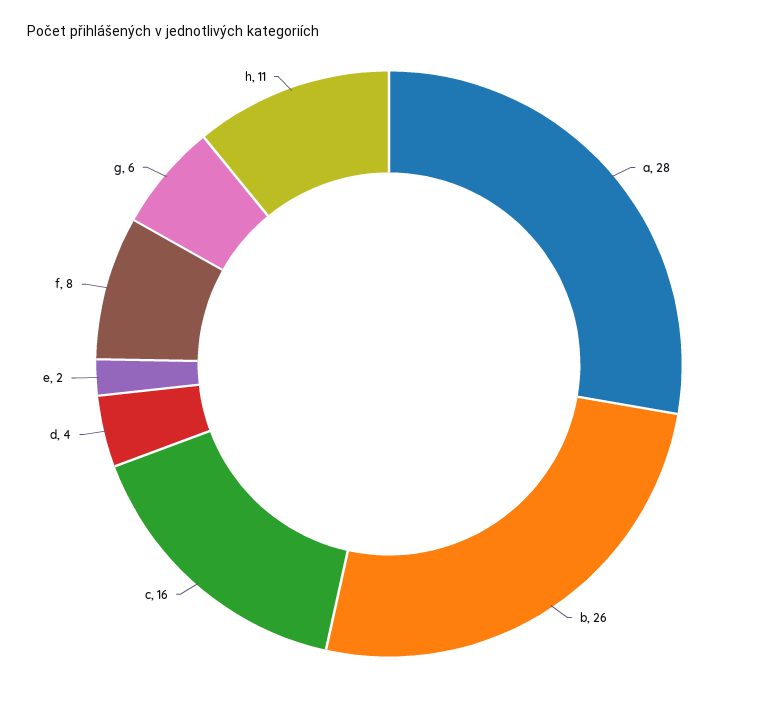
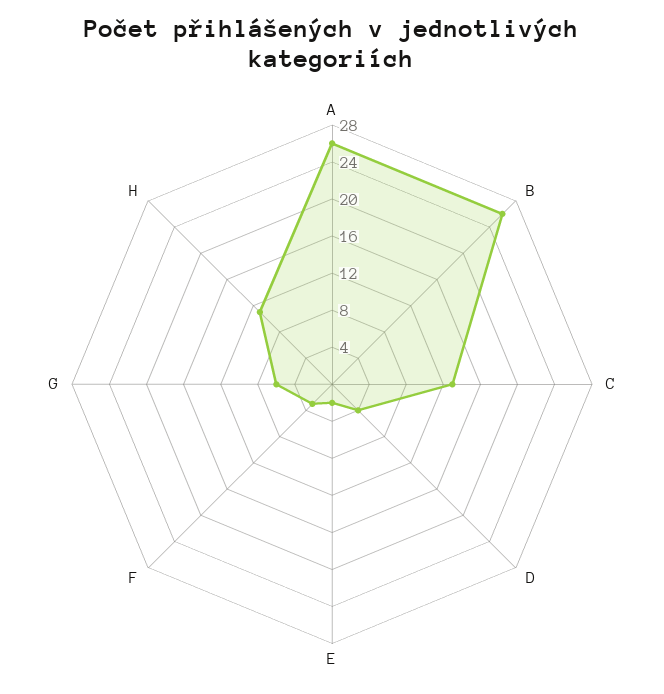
  {
-   "a": 28,
+   "a": 26,
    "b": 26,
-   "c": 16,
+   "c": 13,
    "d": 4,
    "e": 2,
-   "f": 8,
+   "f": 3,
    "g": 6,
    "h": 11
  }

